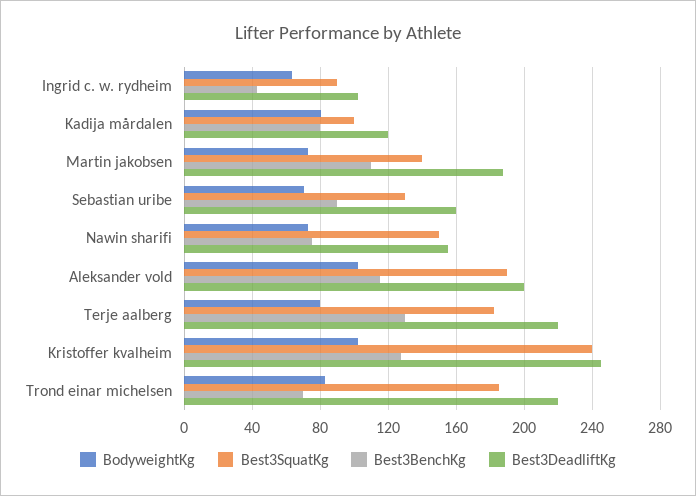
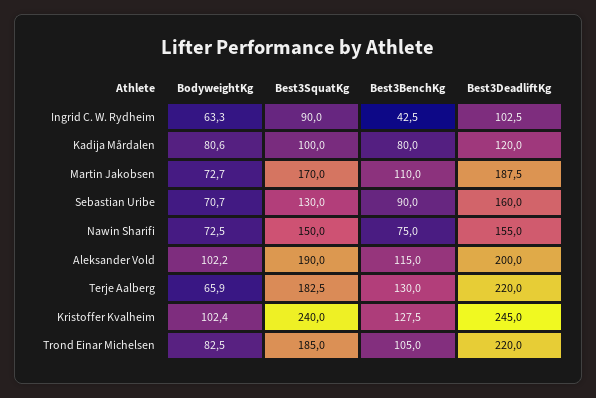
  {
    "BodyweightKg": {
      "Ingrid c. w. rydheim": 63.3,
      "Kadija mårdalen": 80.6,
      "Martin jakobsen": 72.7,
      "Sebastian uribe": 70.7,
      "Nawin sharifi": 72.5,
      "Aleksander vold": 102.2,
-     "Terje aalberg": 80,
+     "Terje aalberg": 65.9,
      "Kristoffer kvalheim": 102.4,
      "Trond einar michelsen": 82.5
    },
    "Best3SquatKg": {
      "Ingrid c. w. rydheim": 90,
      "Kadija mårdalen": 100,
-     "Martin jakobsen": 140,
+     "Martin jakobsen": 170,
      "Sebastian uribe": 130,
      "Nawin sharifi": 150,
      "Aleksander vold": 190,
      "Terje aalberg": 182.5,
      "Kristoffer kvalheim": 240,
      "Trond einar michelsen": 185
    },
    "Best3BenchKg": {
      "Ingrid c. w. rydheim": 42.5,
      "Kadija mårdalen": 80,
      "Martin jakobsen": 110,
      "Sebastian uribe": 90,
      "Nawin sharifi": 75,
      "Aleksander vold": 115,
      "Terje aalberg": 130,
      "Kristoffer kvalheim": 127.5,
-     "Trond einar michelsen": 70
+     "Trond einar michelsen": 105
    },
    "Best3DeadliftKg": {
      "Ingrid c. w. rydheim": 102.5,
      "Kadija mårdalen": 120,
      "Martin jakobsen": 187.5,
      "Sebastian uribe": 160,
      "Nawin sharifi": 155,
      "Aleksander vold": 200,
      "Terje aalberg": 220,
      "Kristoffer kvalheim": 245,
      "Trond einar michelsen": 220
    }
  }

